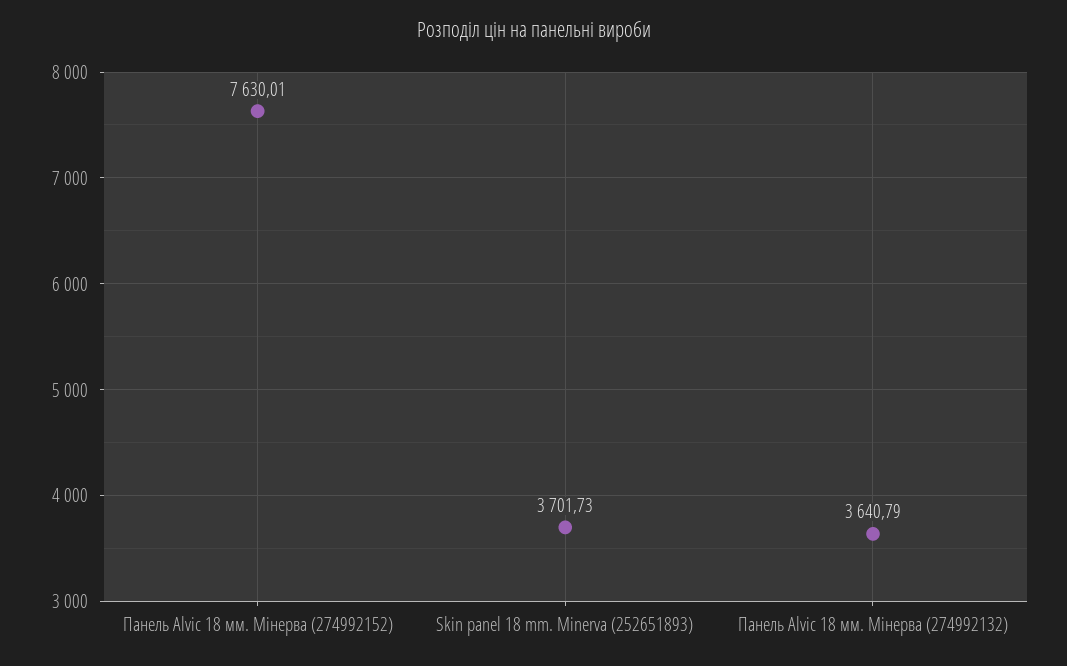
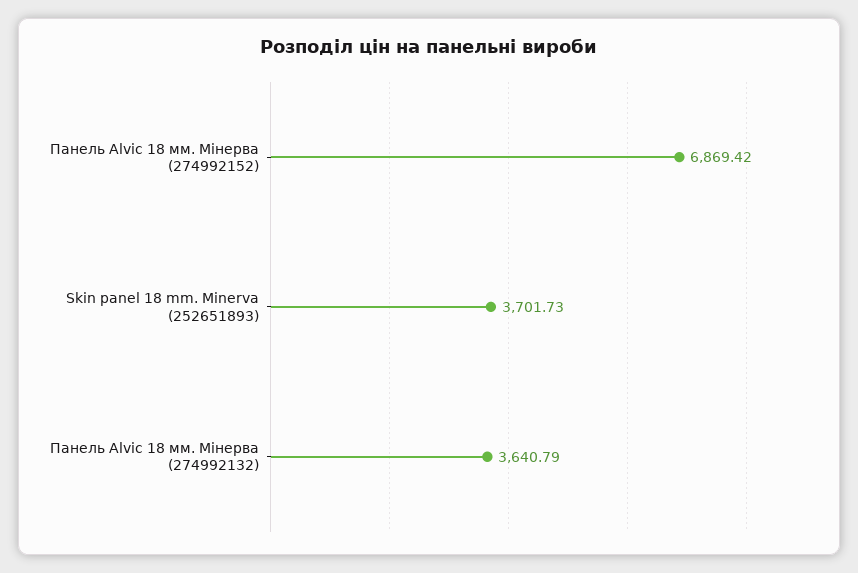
  {
-   "Панель Alvic 18 мм. Мінерва (274992152)": 7630.01,
+   "Панель Alvic 18 мм. Мінерва (274992152)": 6869.42,
    "Skin panel 18 mm. Minerva (252651893)": 3701.73,
    "Панель Alvic 18 мм. Мінерва (274992132)": 3640.79
  }

